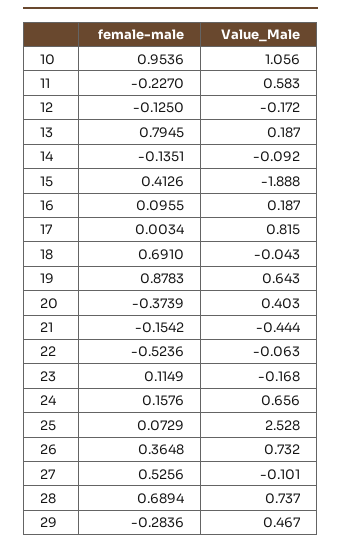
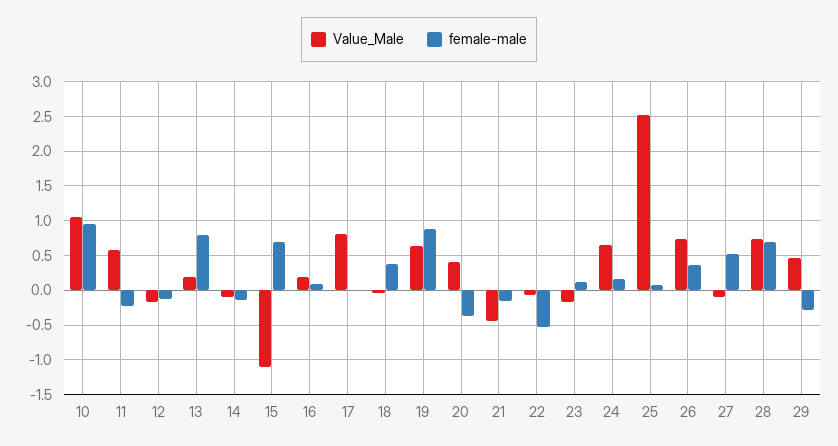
  {
    "female-male": {
      "10": 0.9536,
      "11": -0.227,
      "12": -0.125,
      "13": 0.7945,
      "14": -0.1351,
-     "15": 0.4126,
+     "15": 0.7,
      "16": 0.0955,
      "17": 0.0034,
-     "18": 0.691,
+     "18": 0.4,
      "19": 0.8783,
      "20": -0.3739,
      "21": -0.1542,
      "22": -0.5236,
      "23": 0.1149,
      "24": 0.1576,
      "25": 0.0729,
      "26": 0.3648,
      "27": 0.5256,
      "28": 0.6894,
      "29": -0.2836
    },
    "Value_Male": {
      "10": 1.056,
      "11": 0.583,
      "12": -0.172,
      "13": 0.187,
      "14": -0.092,
-     "15": -1.888,
+     "15": -1.1,
      "16": 0.187,
      "17": 0.815,
      "18": -0.043,
      "19": 0.643,
      "20": 0.403,
      "21": -0.444,
      "22": -0.063,
      "23": -0.168,
      "24": 0.656,
      "25": 2.528,
      "26": 0.732,
      "27": -0.101,
      "28": 0.737,
      "29": 0.467
    }
  }

